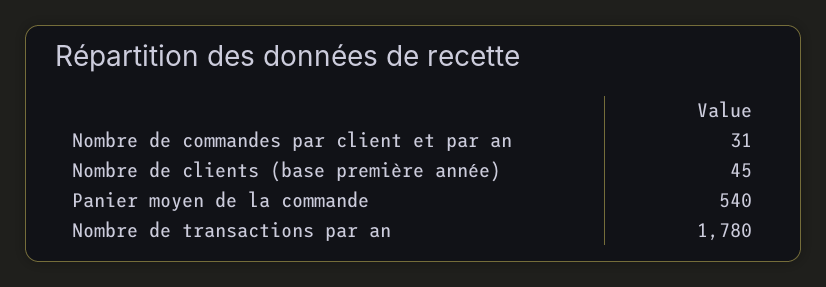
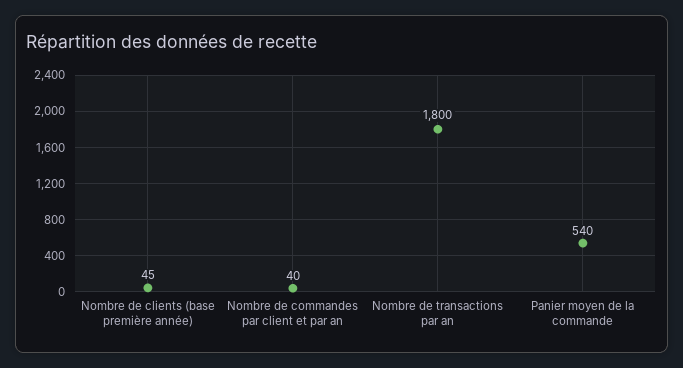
  {
-   "Nombre de commandes par client et par an": 31,
+   "Nombre de commandes par client et par an": 40,
    "Nombre de clients (base première année)": 45,
    "Panier moyen de la commande": 540,
-   "Nombre de transactions par an": 1780
+   "Nombre de transactions par an": 1800
  }

